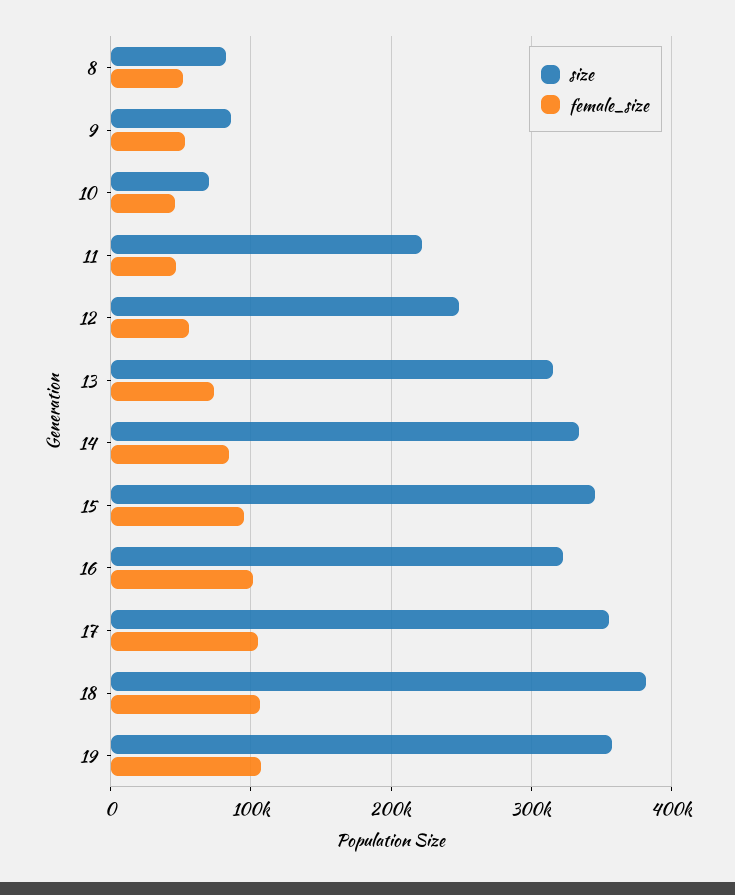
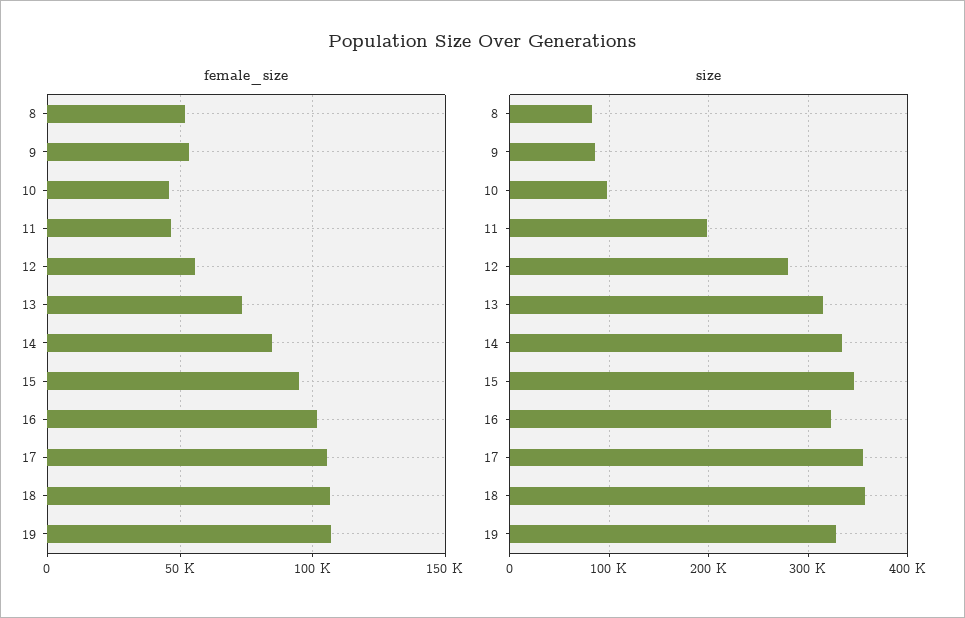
  {
    "size": {
      "8": 80000,
      "9": 90000,
-     "10": 70000,
+     "10": 100000,
-     "11": 220000,
+     "11": 200000,
-     "12": 250000,
+     "12": 280000,
      "13": 320000,
      "14": 330000,
      "15": 350000,
      "16": 320000,
      "17": 360000,
-     "18": 380000,
+     "18": 360000,
-     "19": 360000
+     "19": 330000
    },
    "female_size": {
      "8": 50000,
      "9": 55000,
      "10": 45000,
      "11": 45000,
      "12": 55000,
      "13": 75000,
      "14": 85000,
      "15": 95000,
      "16": 100000,
      "17": 105000,
      "18": 105000,
      "19": 105000
    }
  }

